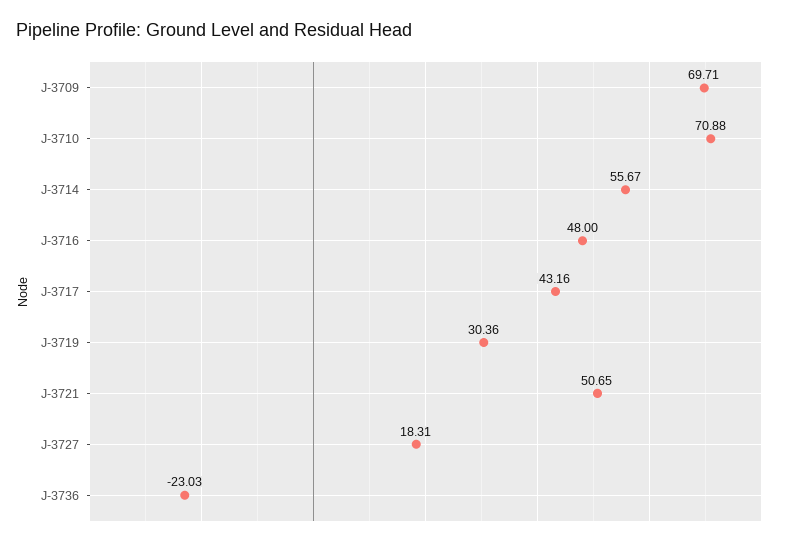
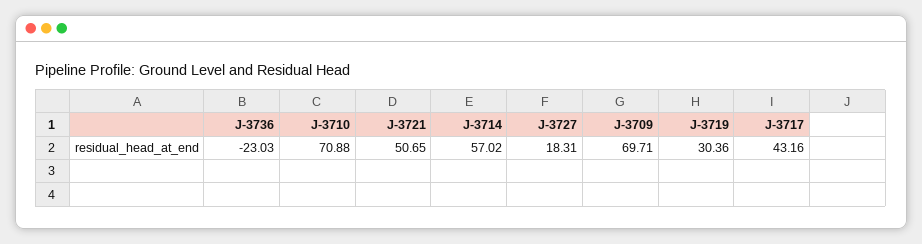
  {
    "J-3709": 69.71,
    "J-3710": 70.88,
-   "J-3714": 55.67,
+   "J-3714": 57.02,
-   "J-3716": 48,
    "J-3717": 43.16,
    "J-3719": 30.36,
    "J-3721": 50.65,
    "J-3727": 18.31,
    "J-3736": -23.03
  }

